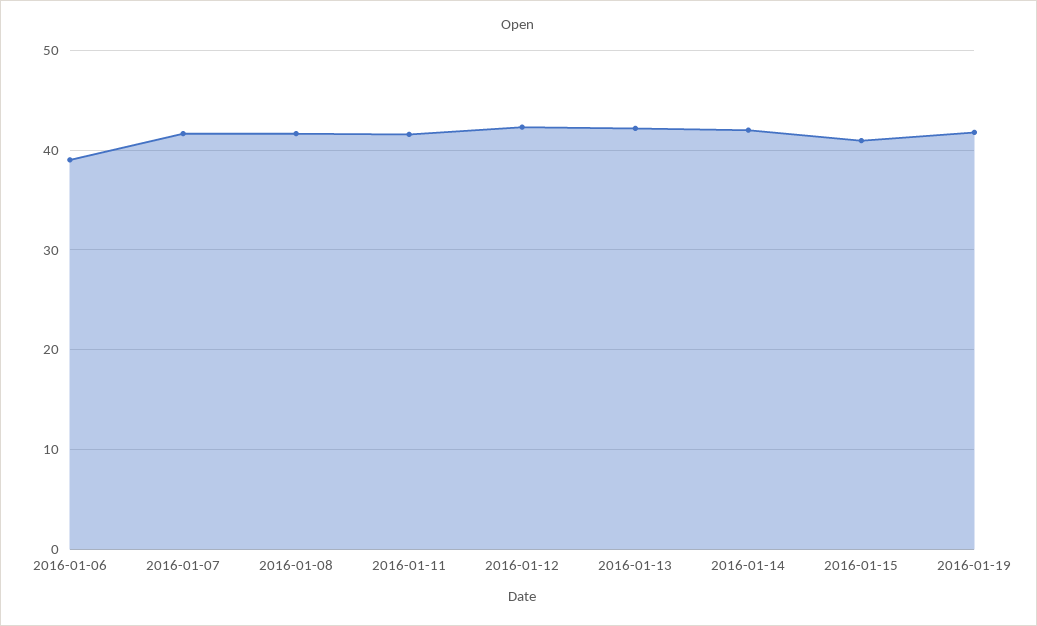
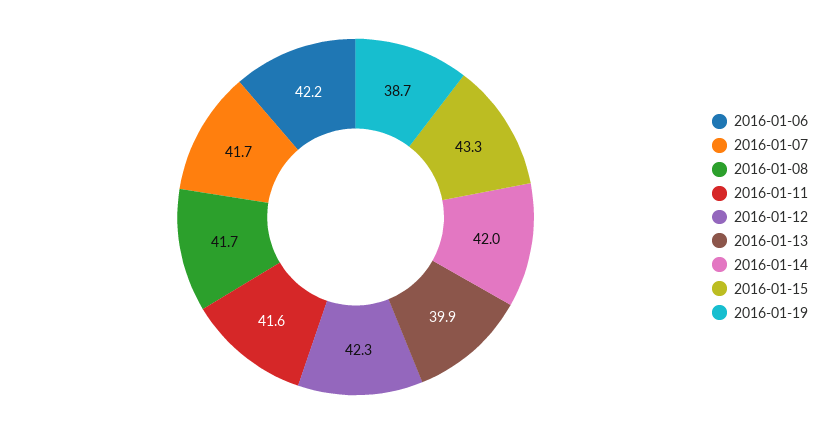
  {
-   "2016-01-06": 39,
+   "2016-01-06": 42.2,
    "2016-01-07": 41.7,
    "2016-01-08": 41.7,
    "2016-01-11": 41.6,
    "2016-01-12": 42.3,
-   "2016-01-13": 42,
+   "2016-01-13": 39.9,
    "2016-01-14": 42,
-   "2016-01-15": 41,
+   "2016-01-15": 43.3,
-   "2016-01-19": 42
+   "2016-01-19": 38.7
  }

